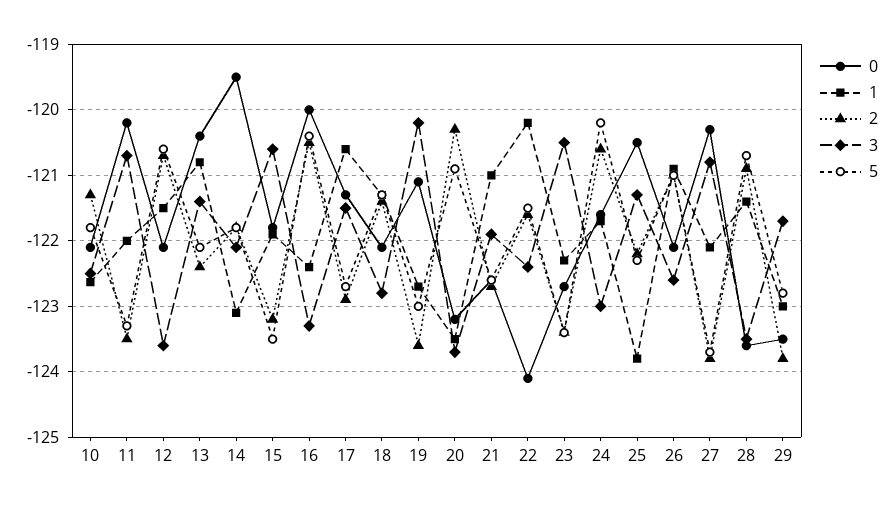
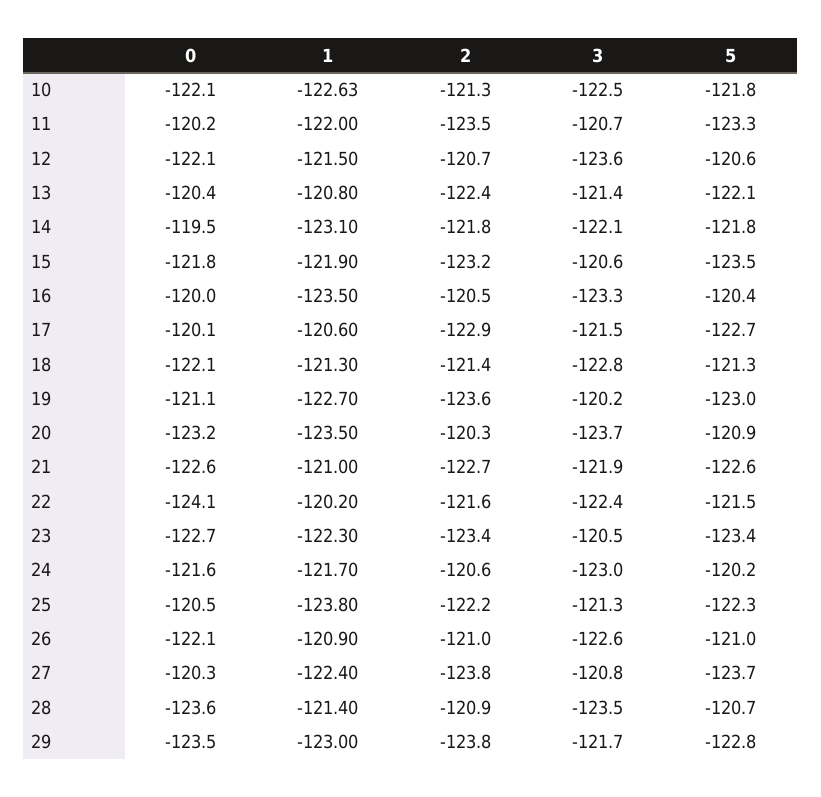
  {
    "0": {
      "10": -122.1,
      "11": -120.2,
      "12": -122.1,
      "13": -120.4,
      "14": -119.5,
      "15": -121.8,
      "16": -120,
-     "17": -121.3,
+     "17": -120.1,
      "18": -122.1,
      "19": -121.1,
      "20": -123.2,
      "21": -122.6,
      "22": -124.1,
      "23": -122.7,
      "24": -121.6,
      "25": -120.5,
      "26": -122.1,
      "27": -120.3,
      "28": -123.6,
      "29": -123.5
    },
    "1": {
      "10": -122.63,
      "11": -122,
      "12": -121.5,
      "13": -120.8,
      "14": -123.1,
      "15": -121.9,
-     "16": -122.4,
+     "16": -123.5,
      "17": -120.6,
      "18": -121.3,
      "19": -122.7,
      "20": -123.5,
      "21": -121,
      "22": -120.2,
      "23": -122.3,
      "24": -121.7,
      "25": -123.8,
      "26": -120.9,
-     "27": -122.1,
+     "27": -122.4,
      "28": -121.4,
      "29": -123
    },
    "2": {
      "10": -121.3,
      "11": -123.5,
      "12": -120.7,
      "13": -122.4,
      "14": -121.8,
      "15": -123.2,
      "16": -120.5,
      "17": -122.9,
      "18": -121.4,
      "19": -123.6,
      "20": -120.3,
      "21": -122.7,
      "22": -121.6,
      "23": -123.4,
      "24": -120.6,
      "25": -122.2,
      "26": -121,
      "27": -123.8,
      "28": -120.9,
      "29": -123.8
    },
    "3": {
      "10": -122.5,
      "11": -120.7,
      "12": -123.6,
      "13": -121.4,
      "14": -122.1,
      "15": -120.6,
      "16": -123.3,
      "17": -121.5,
      "18": -122.8,
      "19": -120.2,
      "20": -123.7,
      "21": -121.9,
      "22": -122.4,
      "23": -120.5,
      "24": -123,
      "25": -121.3,
      "26": -122.6,
      "27": -120.8,
      "28": -123.5,
      "29": -121.7
    },
    "5": {
      "10": -121.8,
      "11": -123.3,
      "12": -120.6,
      "13": -122.1,
      "14": -121.8,
      "15": -123.5,
      "16": -120.4,
      "17": -122.7,
      "18": -121.3,
      "19": -123,
      "20": -120.9,
      "21": -122.6,
      "22": -121.5,
      "23": -123.4,
      "24": -120.2,
      "25": -122.3,
      "26": -121,
      "27": -123.7,
      "28": -120.7,
      "29": -122.8
    }
  }

